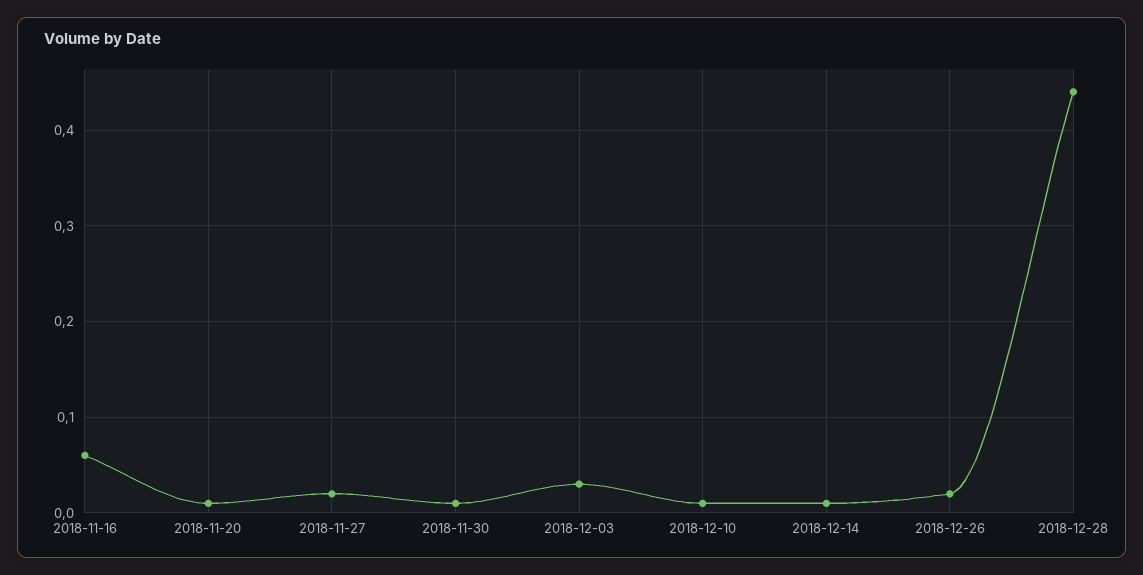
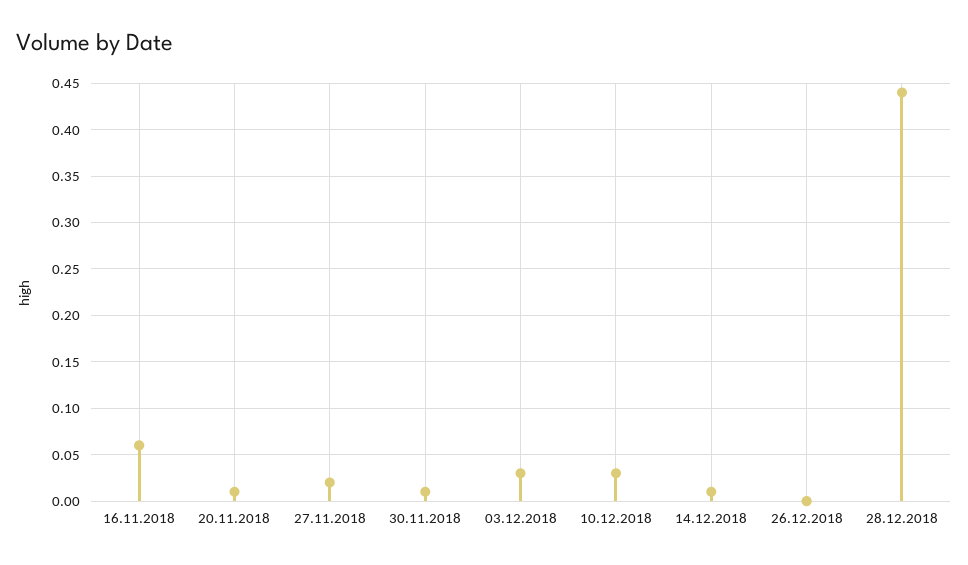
  {
    "2018-11-16": 0.06,
    "2018-11-20": 0.01,
    "2018-11-27": 0.02,
    "2018-11-30": 0.01,
    "2018-12-03": 0.03,
-   "2018-12-10": 0.01,
+   "2018-12-10": 0.03,
    "2018-12-14": 0.01,
-   "2018-12-26": 0.02,
+   "2018-12-26": 0,
    "2018-12-28": 0.44
  }

